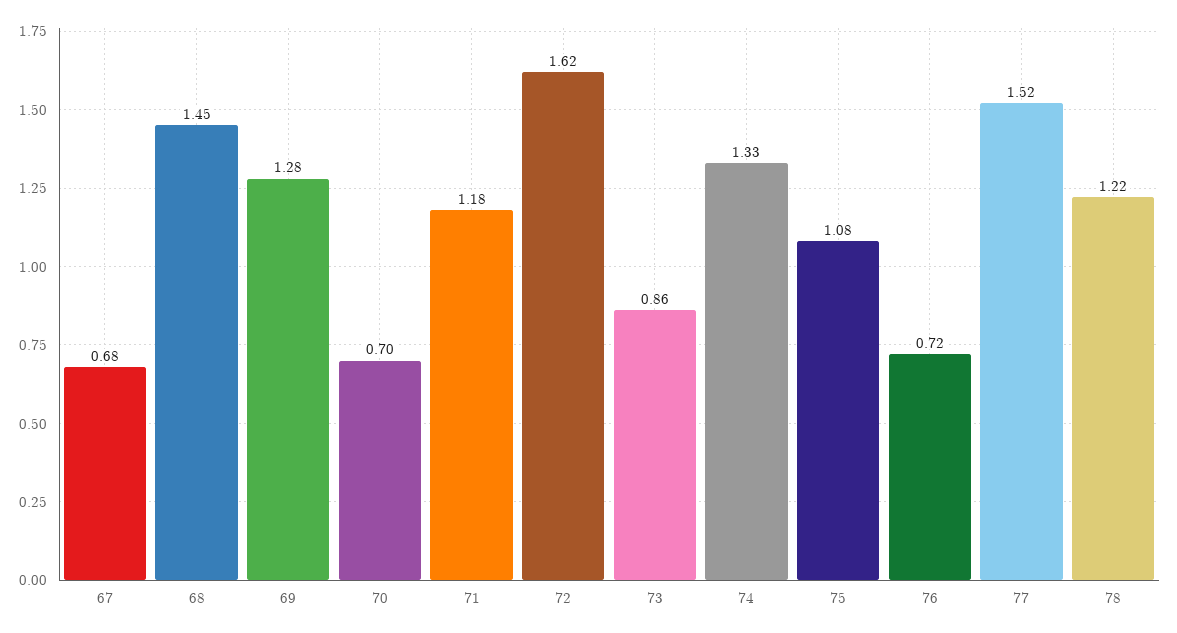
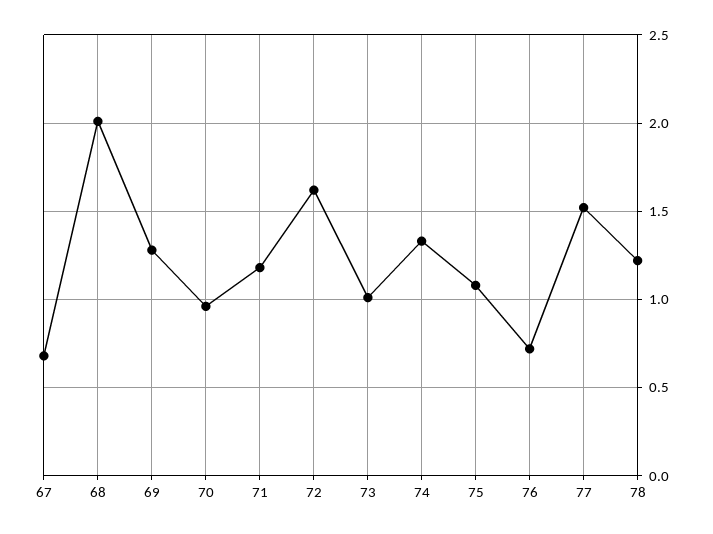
  {
    "67": 0.68,
-   "68": 1.45,
+   "68": 2,
    "69": 1.28,
-   "70": 0.7,
+   "70": 0.95,
    "71": 1.18,
    "72": 1.62,
-   "73": 0.86,
+   "73": 1,
    "74": 1.33,
    "75": 1.08,
    "76": 0.72,
    "77": 1.52,
    "78": 1.22
  }

